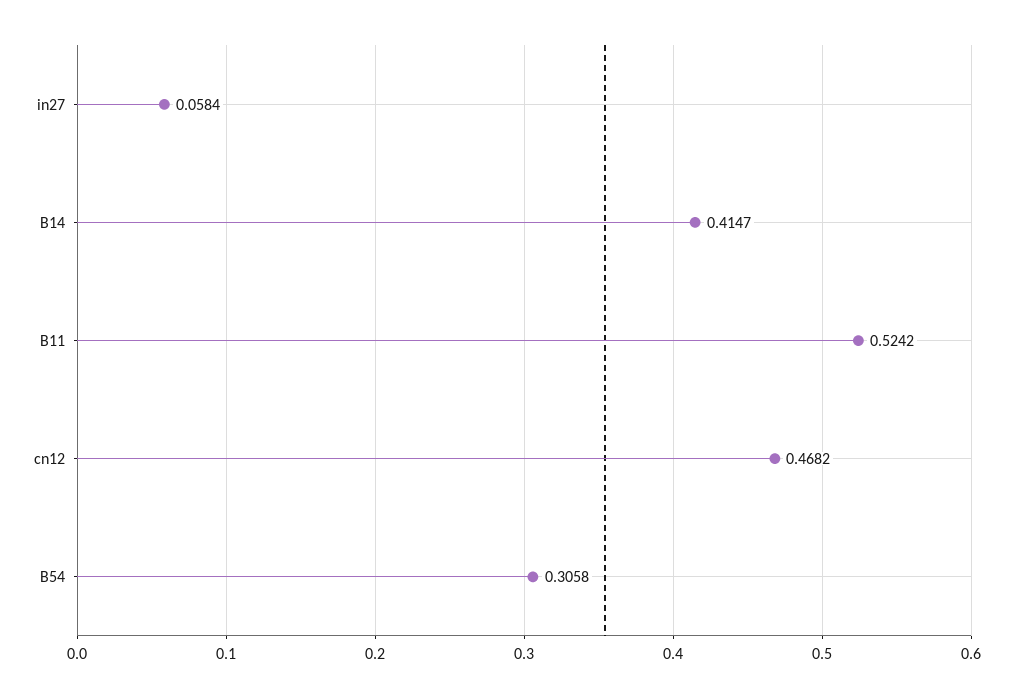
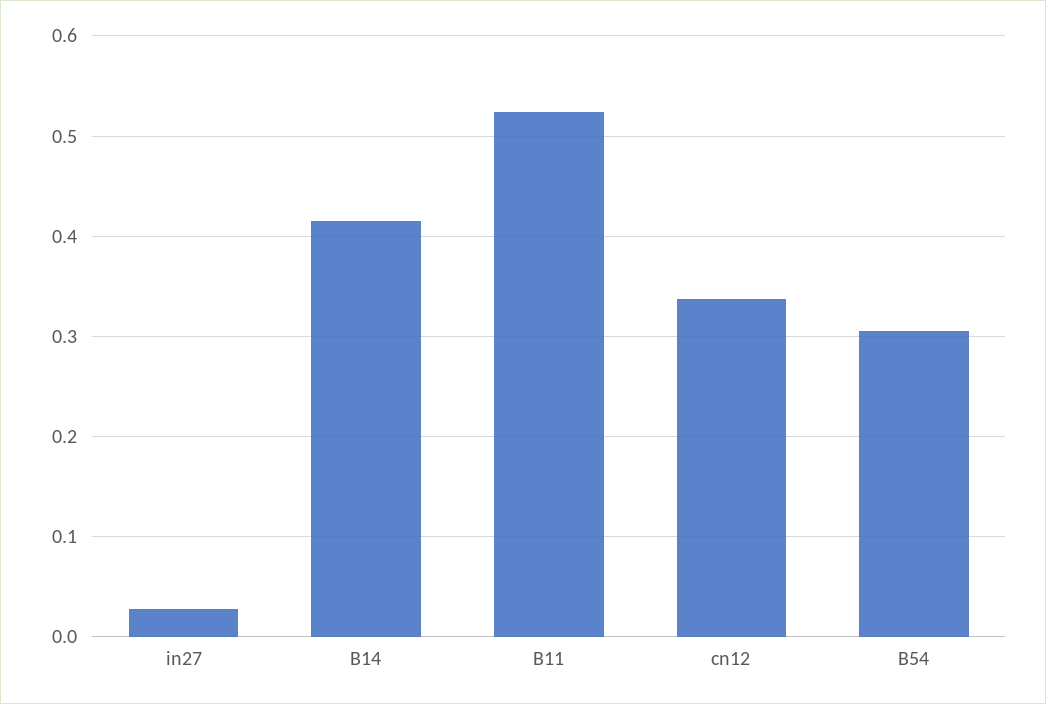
  {
-   "in27": 0.0584,
+   "in27": 0.03,
    "B14": 0.4147,
    "B11": 0.5242,
-   "cn12": 0.4682,
+   "cn12": 0.34,
    "B54": 0.3058
  }

